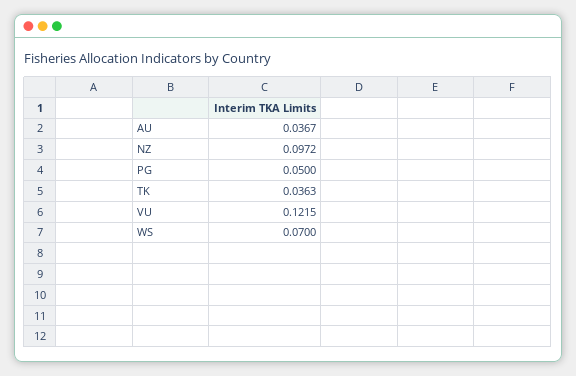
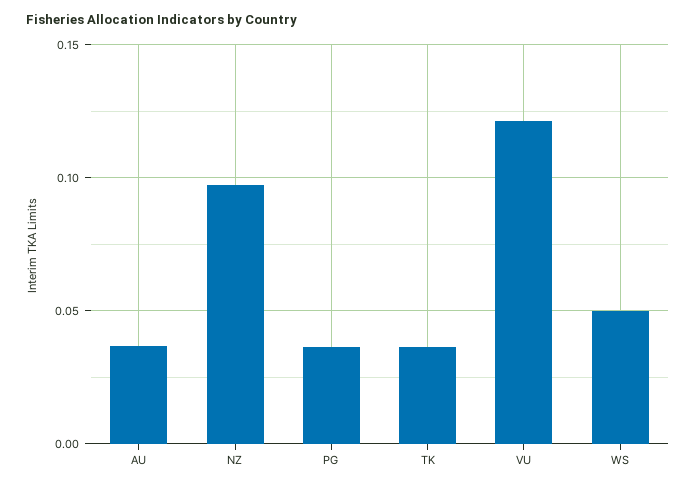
  {
    "AU": 0.0367,
    "NZ": 0.0972,
-   "PG": 0.05,
+   "PG": 0.035,
    "TK": 0.0363,
    "VU": 0.1215,
-   "WS": 0.07
+   "WS": 0.05
  }

